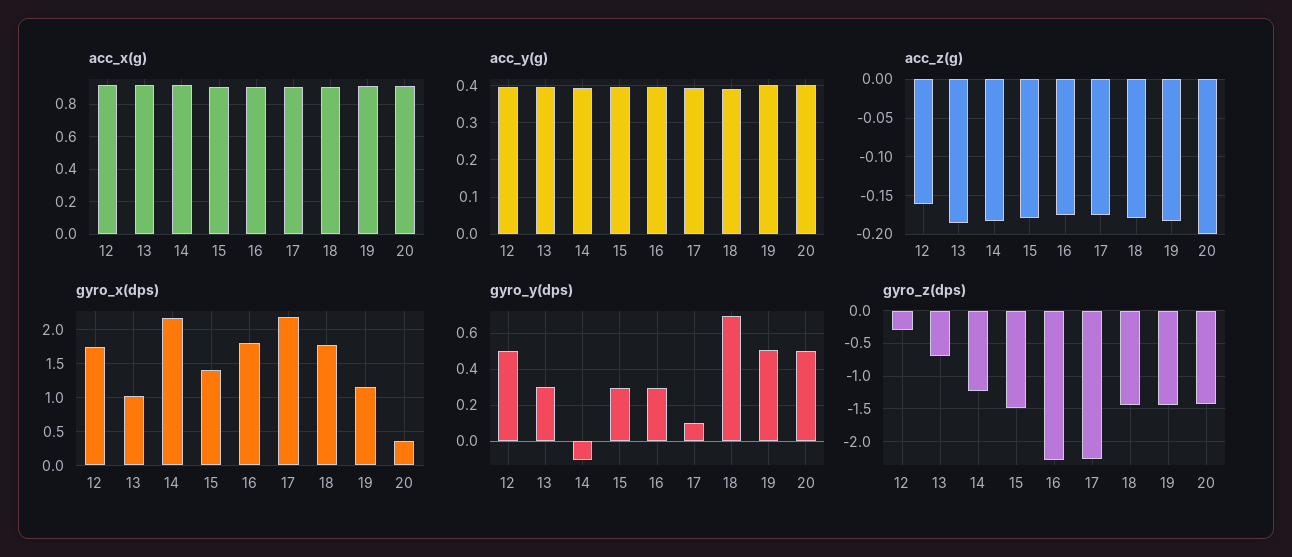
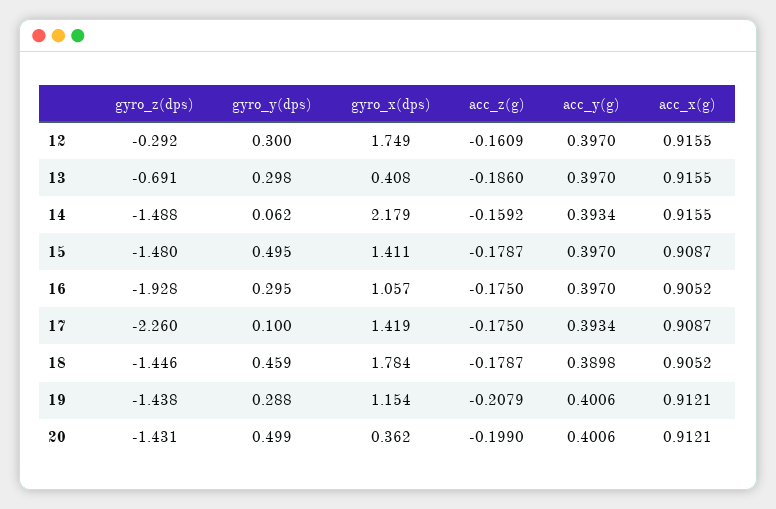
  {
    "acc_x(g)": {
      "12": 0.9155,
      "13": 0.9155,
      "14": 0.9155,
      "15": 0.9087,
      "16": 0.9052,
      "17": 0.9087,
      "18": 0.9052,
      "19": 0.9121,
      "20": 0.9121
    },
    "acc_y(g)": {
      "12": 0.397,
      "13": 0.397,
      "14": 0.3934,
      "15": 0.397,
      "16": 0.397,
      "17": 0.3934,
      "18": 0.3898,
      "19": 0.4006,
      "20": 0.4006
    },
    "acc_z(g)": {
      "12": -0.1609,
      "13": -0.186,
-     "14": -0.18,
+     "14": -0.1592,
      "15": -0.1787,
      "16": -0.175,
      "17": -0.175,
      "18": -0.1787,
-     "19": -0.18,
+     "19": -0.2079,
      "20": -0.199
    },
    "gyro_x(dps)": {
      "12": 1.749,
-     "13": 1,
+     "13": 0.408,
      "14": 2.179,
      "15": 1.411,
-     "16": 1.8,
+     "16": 1.057,
-     "17": 2.2,
+     "17": 1.419,
      "18": 1.784,
      "19": 1.154,
      "20": 0.362
    },
    "gyro_y(dps)": {
-     "12": 0.5,
+     "12": 0.3,
      "13": 0.298,
-     "14": -0.1,
+     "14": 0.062,
-     "15": 0.3,
+     "15": 0.495,
      "16": 0.295,
      "17": 0.1,
-     "18": 0.7,
+     "18": 0.459,
-     "19": 0.5,
+     "19": 0.288,
      "20": 0.499
    },
    "gyro_z(dps)": {
      "12": -0.292,
      "13": -0.691,
-     "14": -1.2,
+     "14": -1.488,
      "15": -1.48,
-     "16": -2.3,
+     "16": -1.928,
      "17": -2.26,
      "18": -1.446,
      "19": -1.438,
      "20": -1.431
    }
  }

